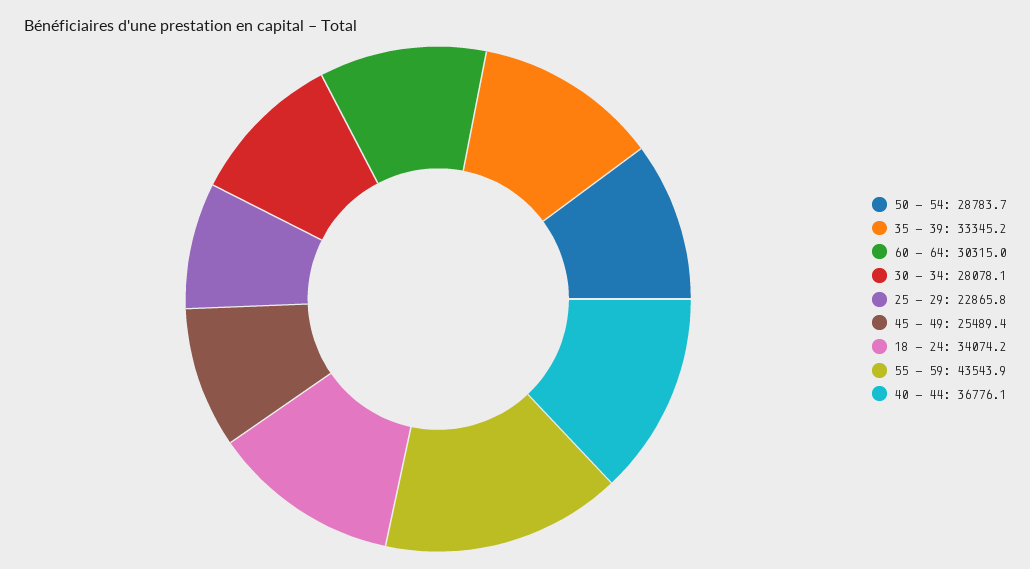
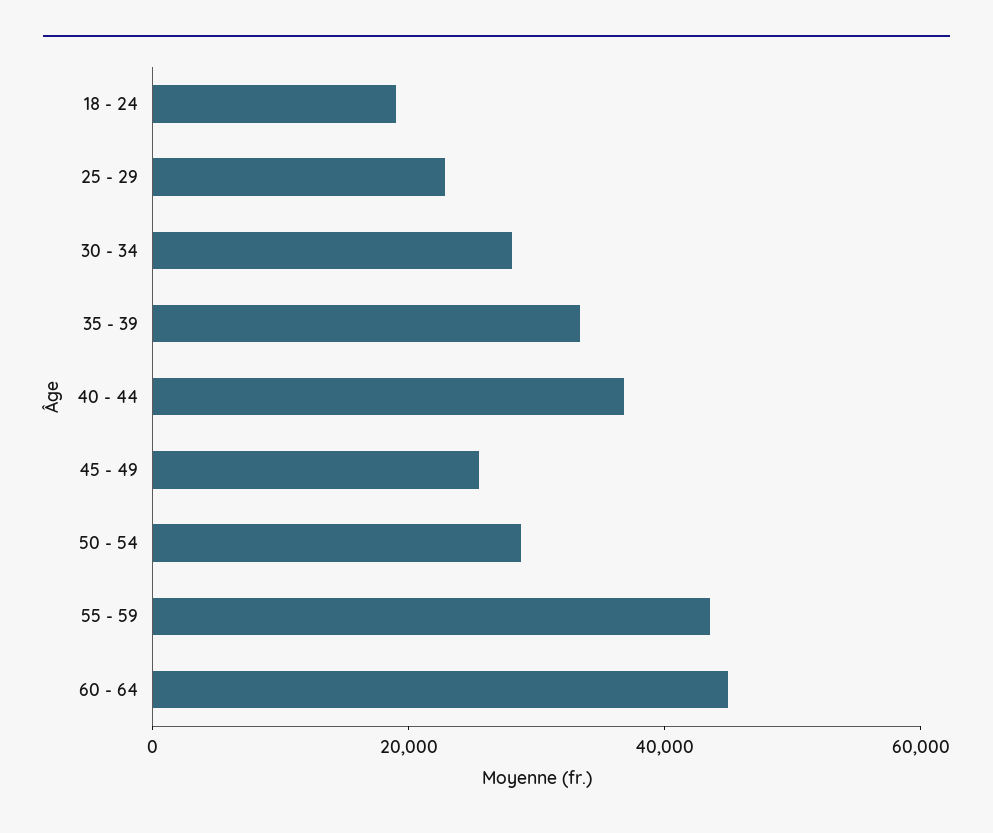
  {
    "50 - 54": 28783.7,
    "35 - 39": 33345.2,
-   "60 - 64": 30315,
+   "60 - 64": 45000,
    "30 - 34": 28078.1,
    "25 - 29": 22865.8,
    "45 - 49": 25489.4,
-   "18 - 24": 34074.2,
+   "18 - 24": 20000,
    "55 - 59": 43543.9,
    "40 - 44": 36776.1
  }

